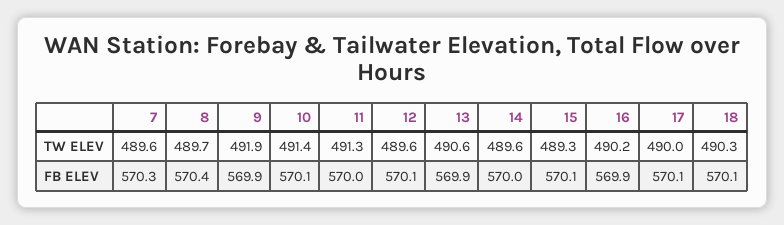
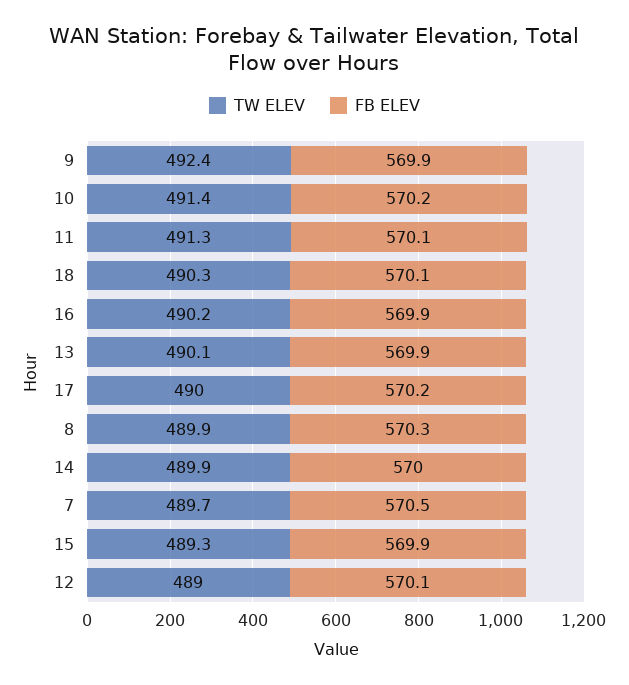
  {
    "TW ELEV": {
-     "7": 489.6,
+     "7": 489.7,
-     "8": 489.7,
+     "8": 489.9,
-     "9": 491.9,
+     "9": 492.4,
      "10": 491.4,
      "11": 491.3,
-     "12": 489.6,
+     "12": 489,
-     "13": 490.6,
+     "13": 490.1,
-     "14": 489.6,
+     "14": 489.9,
      "15": 489.3,
      "16": 490.2,
      "17": 490,
      "18": 490.3
    },
    "FB ELEV": {
-     "7": 570.3,
+     "7": 570.5,
-     "8": 570.4,
+     "8": 570.3,
      "9": 569.9,
-     "10": 570.1,
+     "10": 570.2,
-     "11": 570,
+     "11": 570.1,
      "12": 570.1,
      "13": 569.9,
      "14": 570,
-     "15": 570.1,
+     "15": 569.9,
      "16": 569.9,
-     "17": 570.1,
+     "17": 570.2,
      "18": 570.1
    }
  }

